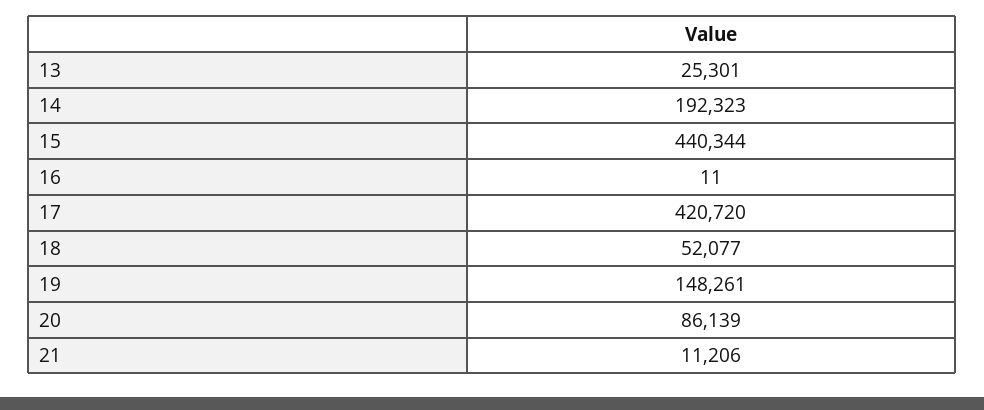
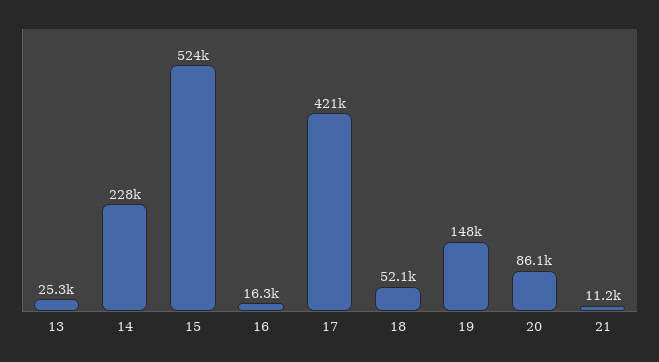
  {
    "13": 25301,
-   "14": 192323,
+   "14": 228000,
-   "15": 440344,
+   "15": 524000,
-   "16": 11,
+   "16": 16300,
    "17": 420720,
    "18": 52077,
    "19": 148261,
    "20": 86139,
    "21": 11206
  }

